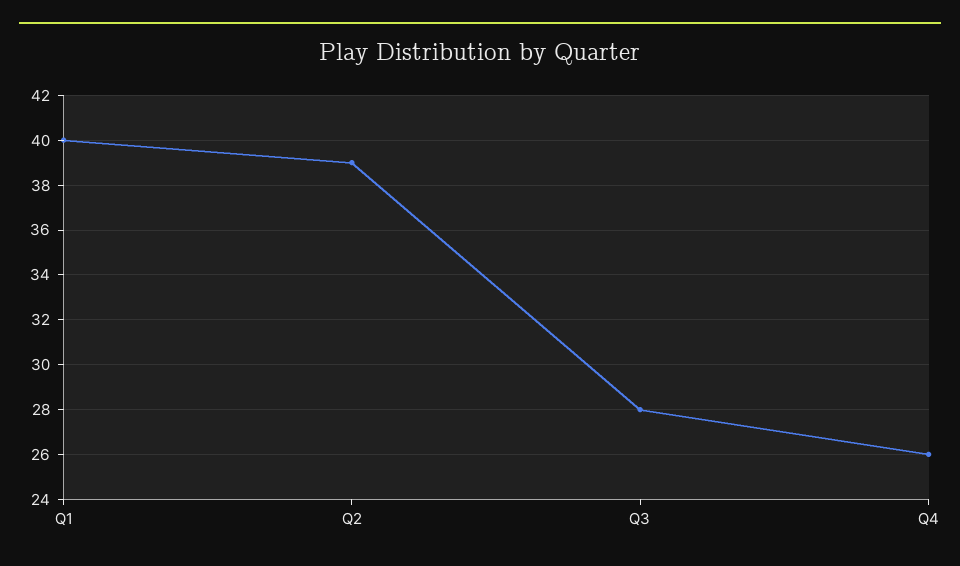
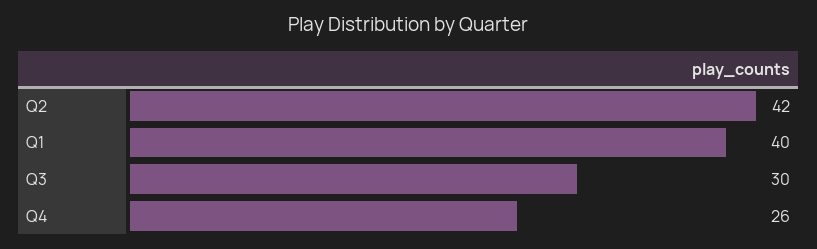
  {
    "Q1": 40,
-   "Q2": 39,
+   "Q2": 42,
-   "Q3": 28,
+   "Q3": 30,
    "Q4": 26
  }

